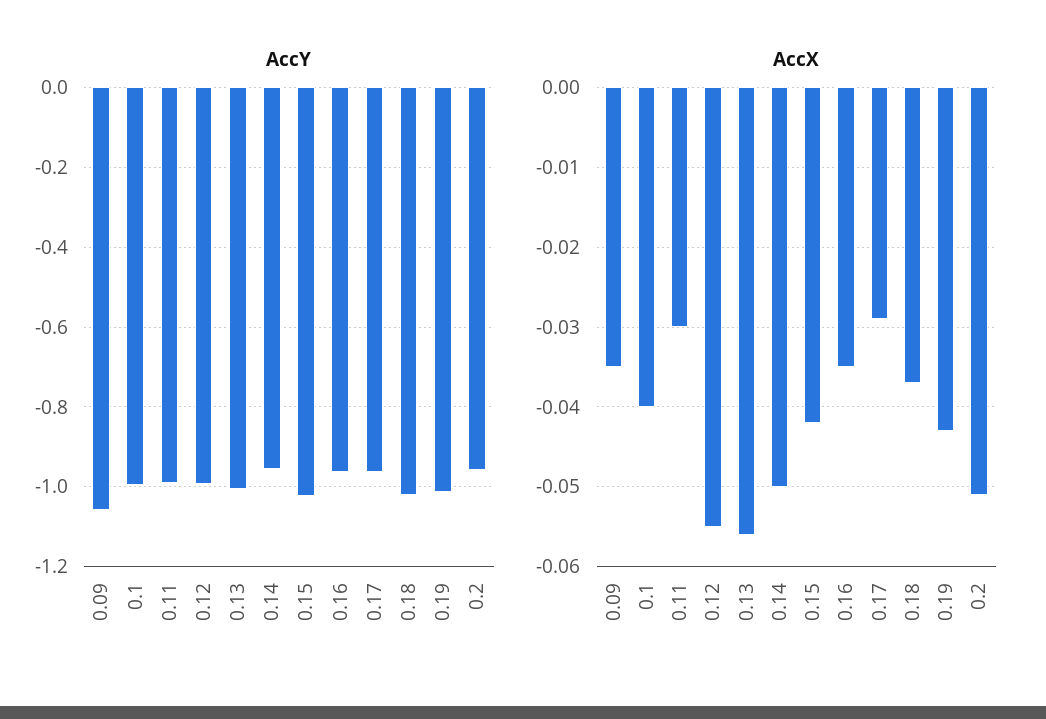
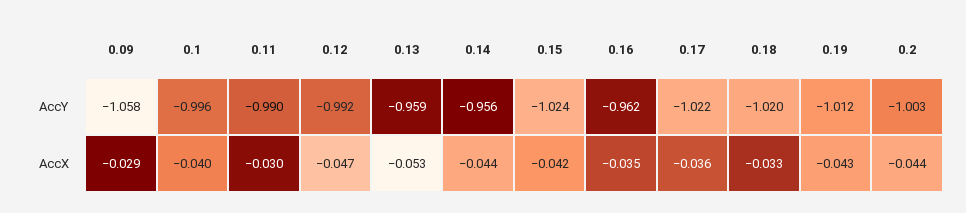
  {
    "AccY": {
      "0.09": -1.058,
      "0.1": -0.996,
      "0.11": -0.99,
      "0.12": -0.992,
-     "0.13": -1,
+     "0.13": -0.959,
      "0.14": -0.956,
      "0.15": -1.024,
      "0.16": -0.962,
-     "0.17": -0.96,
+     "0.17": -1.022,
      "0.18": -1.02,
      "0.19": -1.012,
-     "0.2": -0.96
+     "0.2": -1.003
    },
    "AccX": {
-     "0.09": -0.035,
+     "0.09": -0.029,
      "0.1": -0.04,
      "0.11": -0.03,
-     "0.12": -0.055,
+     "0.12": -0.047,
-     "0.13": -0.056,
+     "0.13": -0.053,
-     "0.14": -0.05,
+     "0.14": -0.044,
      "0.15": -0.042,
      "0.16": -0.035,
-     "0.17": -0.029,
+     "0.17": -0.036,
-     "0.18": -0.037,
+     "0.18": -0.033,
      "0.19": -0.043,
-     "0.2": -0.051
+     "0.2": -0.044
    }
  }

